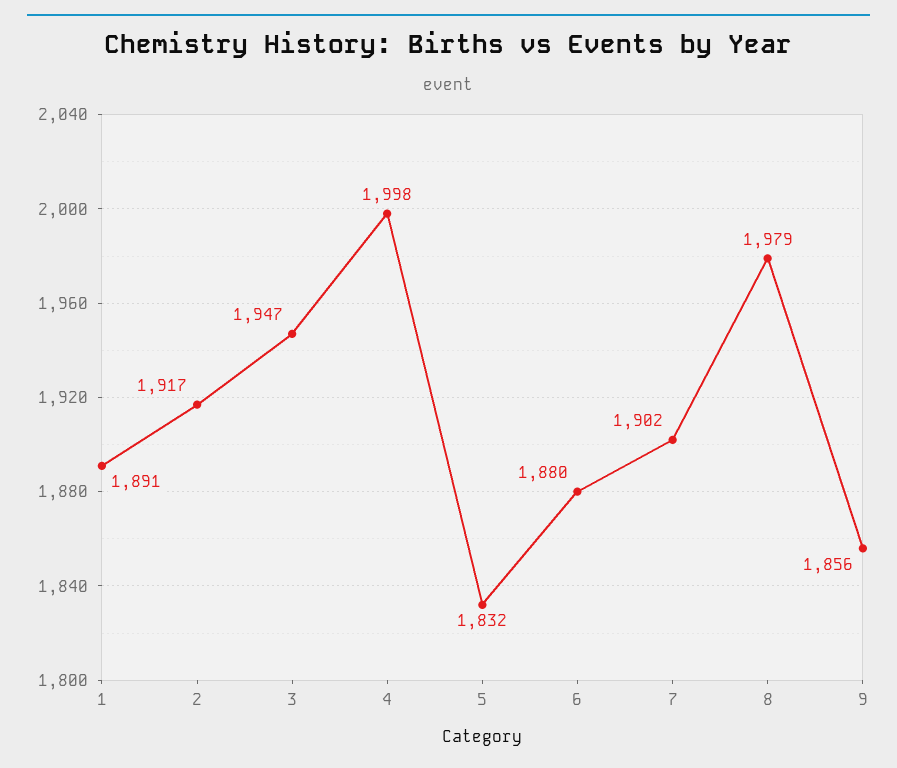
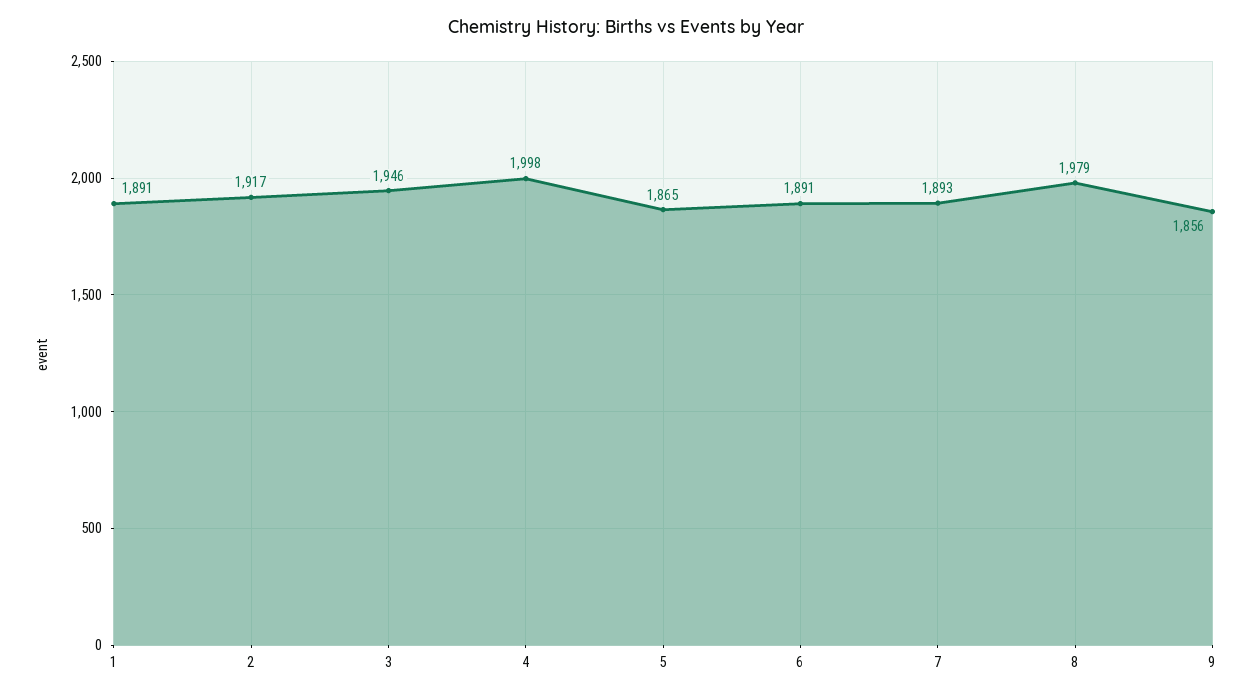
  {
    "1": 1891,
    "2": 1917,
-   "3": 1947,
+   "3": 1946,
    "4": 1998,
-   "5": 1832,
+   "5": 1865,
-   "6": 1880,
+   "6": 1891,
-   "7": 1902,
+   "7": 1893,
    "8": 1979,
    "9": 1856
  }

